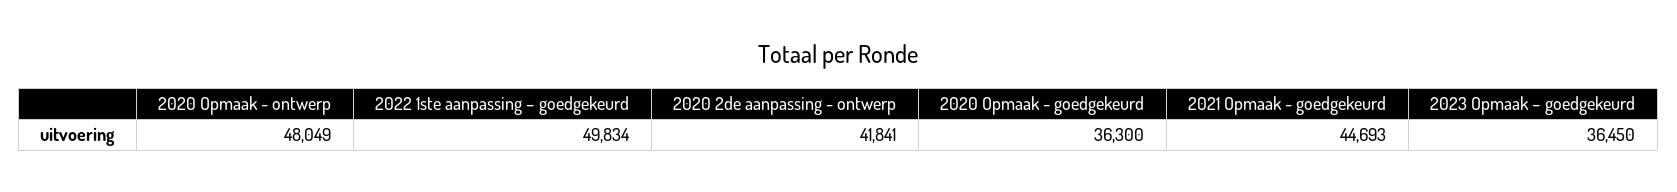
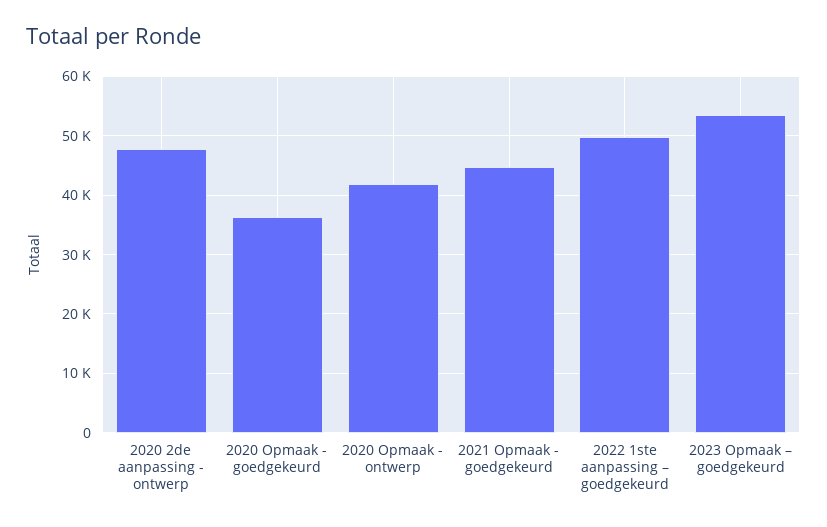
  {
-   "2020 Opmaak - ontwerp": 48049,
+   "2020 Opmaak - ontwerp": 42000,
    "2022 1ste aanpassing – goedgekeurd": 49834,
-   "2020 2de aanpassing - ontwerp": 41841,
+   "2020 2de aanpassing - ontwerp": 48000,
    "2020 Opmaak - goedgekeurd": 36300,
    "2021 Opmaak - goedgekeurd": 44693,
-   "2023 Opmaak – goedgekeurd": 36450
+   "2023 Opmaak – goedgekeurd": 54000
  }

